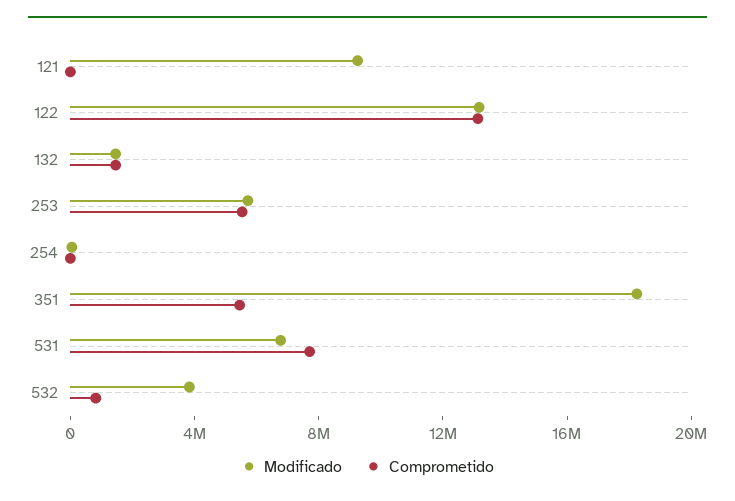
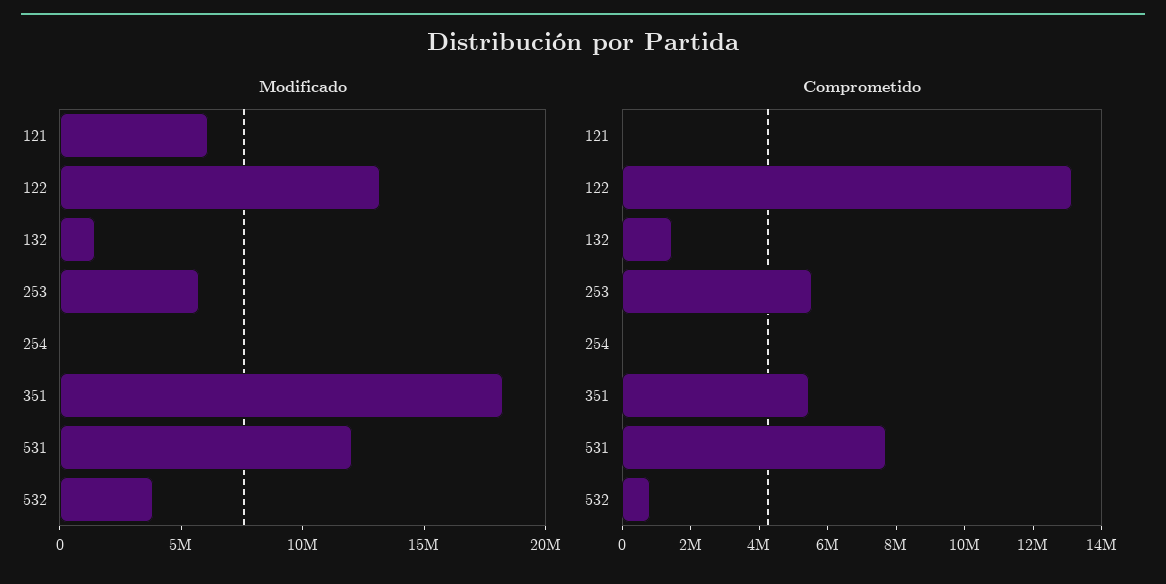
  {
    "Modificado": {
-     "121": 9000000,
+     "121": 6000000,
      "122": 13000000,
      "132": 1000000,
      "253": 6000000,
      "254": 0,
      "351": 18000000,
-     "531": 7000000,
+     "531": 12000000,
      "532": 4000000
    },
    "Comprometido": {
      "121": 0,
      "122": 13000000,
      "132": 1500000,
      "253": 5500000,
      "254": 0,
      "351": 5500000,
      "531": 7500000,
      "532": 1000000
    }
  }

